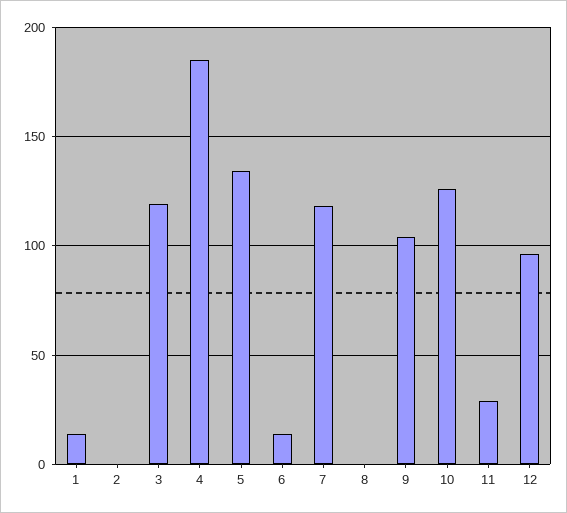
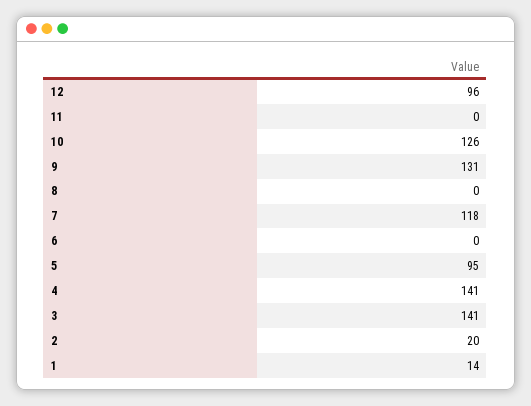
  {
    "1": 14,
-   "2": 0,
+   "2": 20,
-   "3": 120,
+   "3": 141,
-   "4": 185,
+   "4": 141,
-   "5": 135,
+   "5": 95,
-   "6": 15,
+   "6": 0,
    "7": 118,
    "8": 0,
-   "9": 105,
+   "9": 131,
    "10": 126,
-   "11": 30,
+   "11": 0,
    "12": 96
  }

